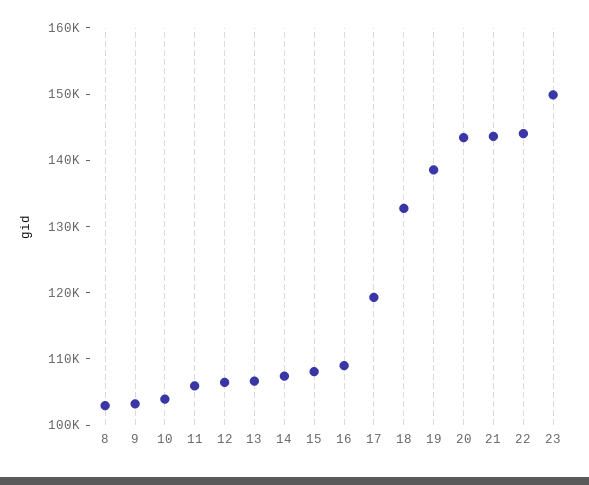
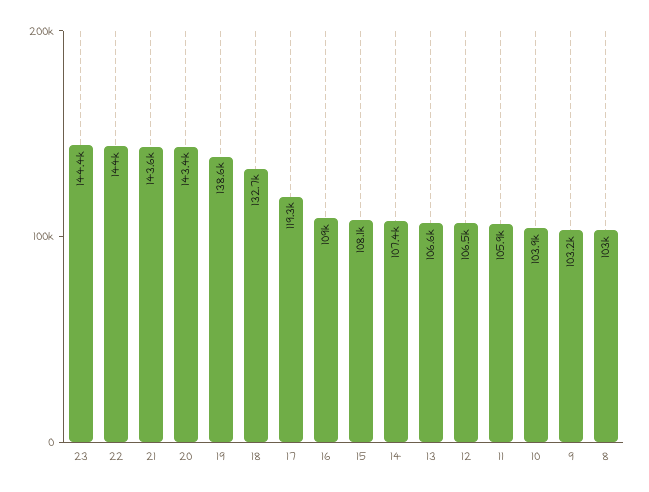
  {
    "8": 103000,
    "9": 103200,
    "10": 103900,
    "11": 105900,
    "12": 106500,
    "13": 106600,
    "14": 107400,
    "15": 108100,
    "16": 109000,
    "17": 119300,
    "18": 132700,
    "19": 138600,
    "20": 143400,
    "21": 143600,
    "22": 144000,
-   "23": 150000
+   "23": 144400
  }

